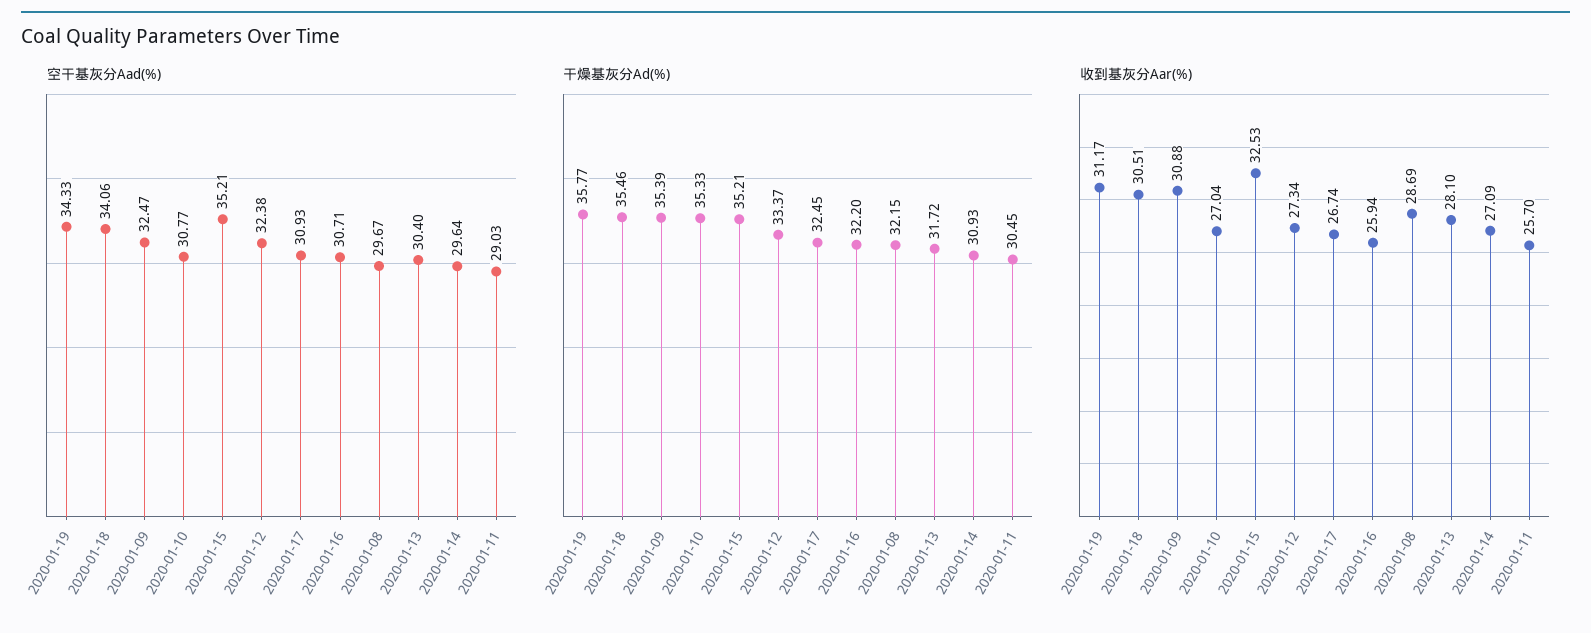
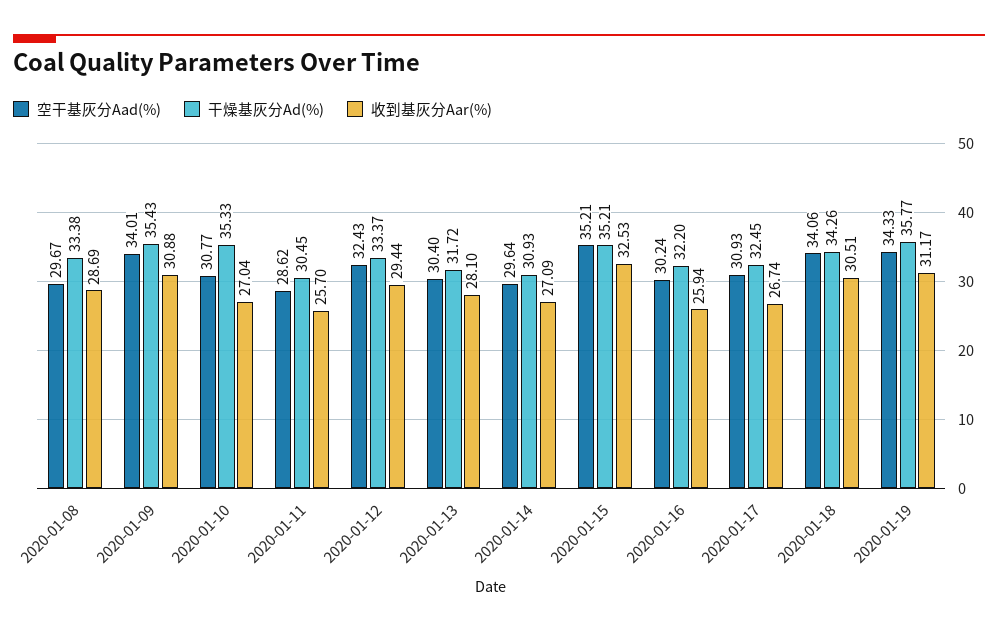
  {
    "空干基灰分Aad(%)": {
      "2020-01-19": 34.33,
      "2020-01-18": 34.06,
-     "2020-01-09": 32.47,
+     "2020-01-09": 34.01,
      "2020-01-10": 30.77,
      "2020-01-15": 35.21,
-     "2020-01-12": 32.38,
+     "2020-01-12": 32.43,
      "2020-01-17": 30.93,
-     "2020-01-16": 30.71,
+     "2020-01-16": 30.24,
      "2020-01-08": 29.67,
      "2020-01-13": 30.4,
      "2020-01-14": 29.64,
-     "2020-01-11": 29.03
+     "2020-01-11": 28.62
    },
    "干燥基灰分Ad(%)": {
      "2020-01-19": 35.77,
-     "2020-01-18": 35.46,
+     "2020-01-18": 34.26,
-     "2020-01-09": 35.39,
+     "2020-01-09": 35.43,
      "2020-01-10": 35.33,
      "2020-01-15": 35.21,
      "2020-01-12": 33.37,
      "2020-01-17": 32.45,
      "2020-01-16": 32.2,
-     "2020-01-08": 32.15,
+     "2020-01-08": 33.38,
      "2020-01-13": 31.72,
      "2020-01-14": 30.93,
      "2020-01-11": 30.45
    },
    "收到基灰分Aar(%)": {
      "2020-01-19": 31.17,
      "2020-01-18": 30.51,
      "2020-01-09": 30.88,
      "2020-01-10": 27.04,
      "2020-01-15": 32.53,
-     "2020-01-12": 27.34,
+     "2020-01-12": 29.44,
      "2020-01-17": 26.74,
      "2020-01-16": 25.94,
      "2020-01-08": 28.69,
      "2020-01-13": 28.1,
      "2020-01-14": 27.09,
      "2020-01-11": 25.7
    }
  }

